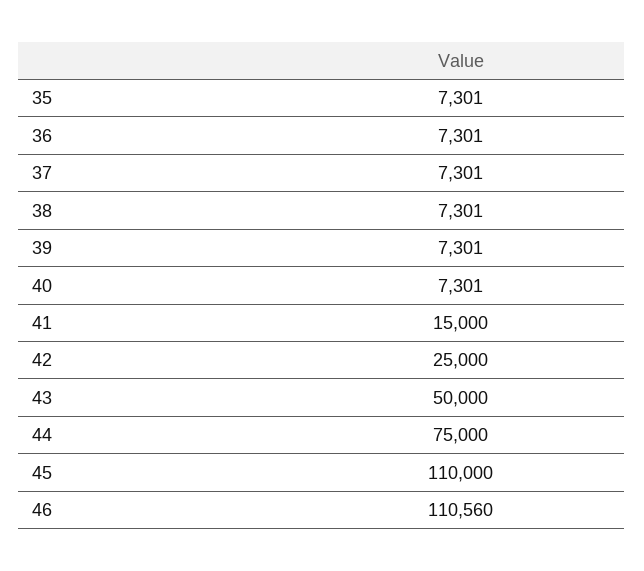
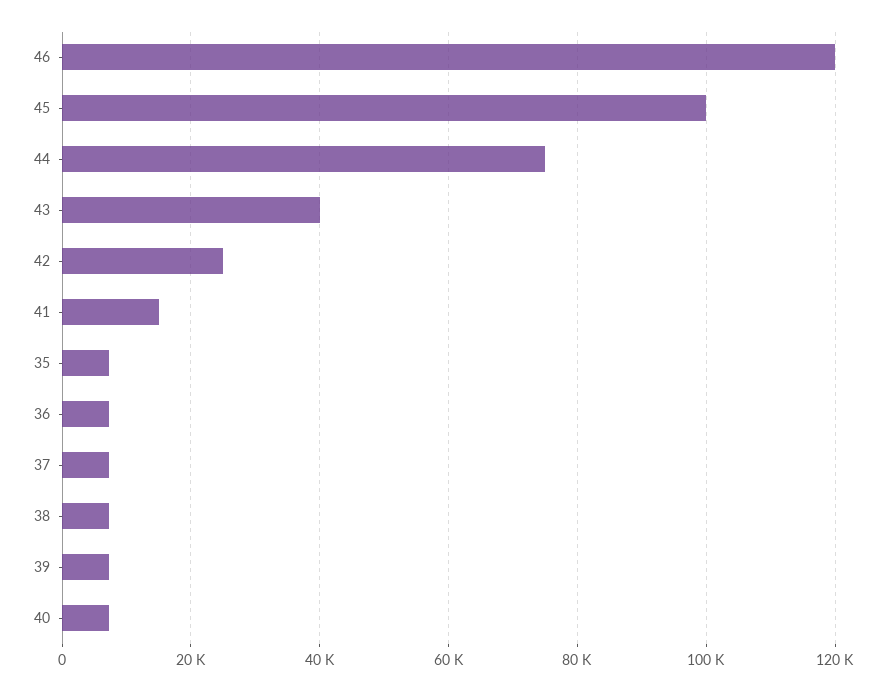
  {
    "35": 7301,
    "36": 7301,
    "37": 7301,
    "38": 7301,
    "39": 7301,
    "40": 7301,
    "41": 15000,
    "42": 25000,
-   "43": 50000,
+   "43": 40000,
    "44": 75000,
-   "45": 110000,
+   "45": 100000,
-   "46": 110560
+   "46": 120000
  }

